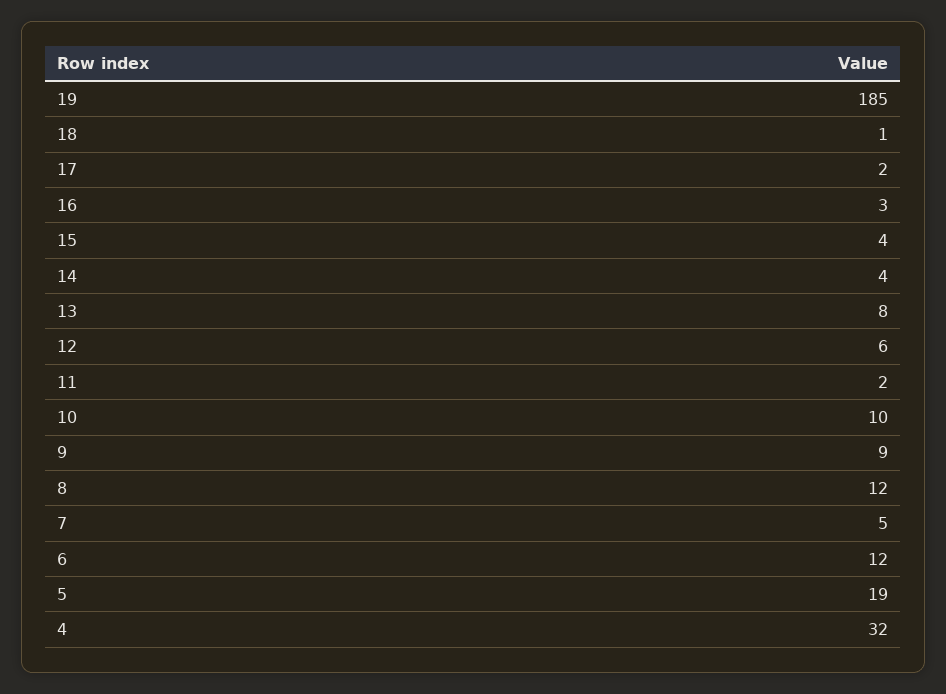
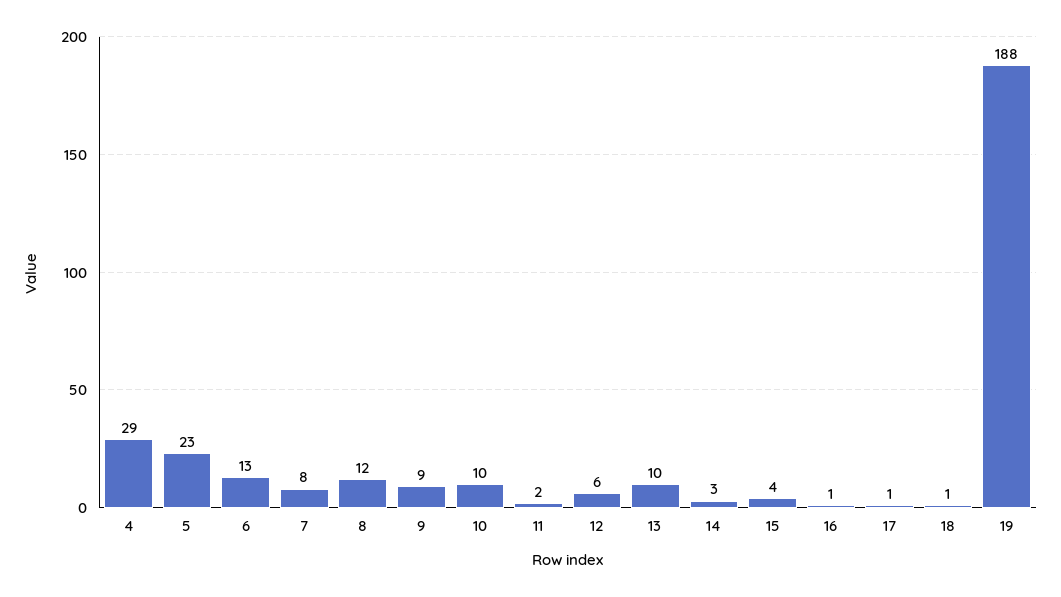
  {
-   "19": 185,
+   "19": 188,
    "18": 1,
-   "17": 2,
+   "17": 1,
-   "16": 3,
+   "16": 1,
    "15": 4,
-   "14": 4,
+   "14": 3,
-   "13": 8,
+   "13": 10,
    "12": 6,
    "11": 2,
    "10": 10,
    "9": 9,
    "8": 12,
-   "7": 5,
+   "7": 8,
-   "6": 12,
+   "6": 13,
-   "5": 19,
+   "5": 23,
-   "4": 32
+   "4": 29
  }

